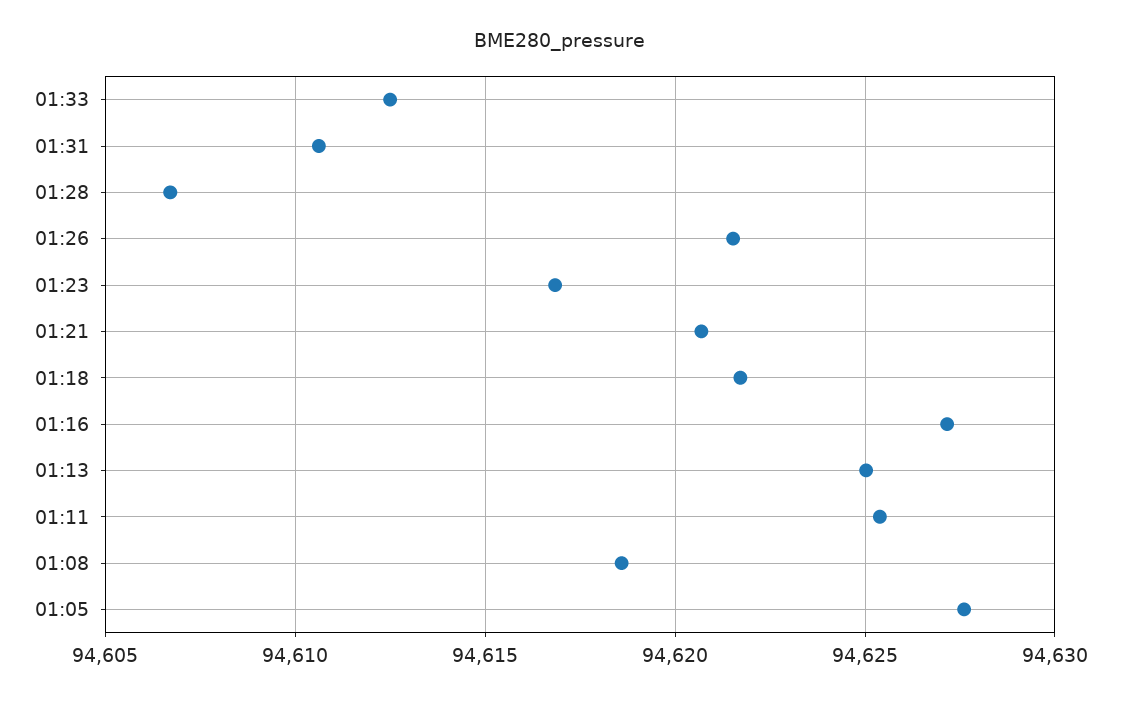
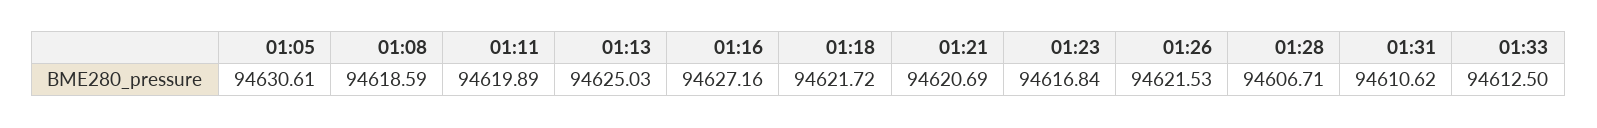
  {
    "01:33": 94612.5,
    "01:31": 94610.62,
    "01:28": 94606.71,
    "01:26": 94621.53,
    "01:23": 94616.84,
    "01:21": 94620.69,
    "01:18": 94621.72,
    "01:16": 94627.16,
    "01:13": 94625.03,
-   "01:11": 94625.5,
+   "01:11": 94619.89,
    "01:08": 94618.59,
-   "01:05": 94627.5
+   "01:05": 94630.61
  }

